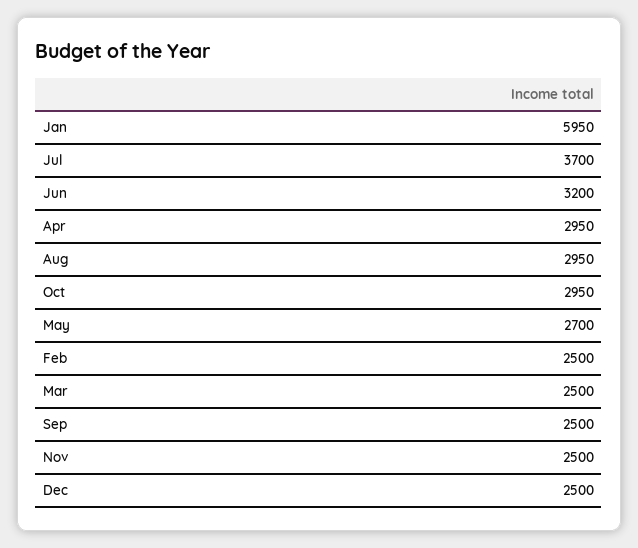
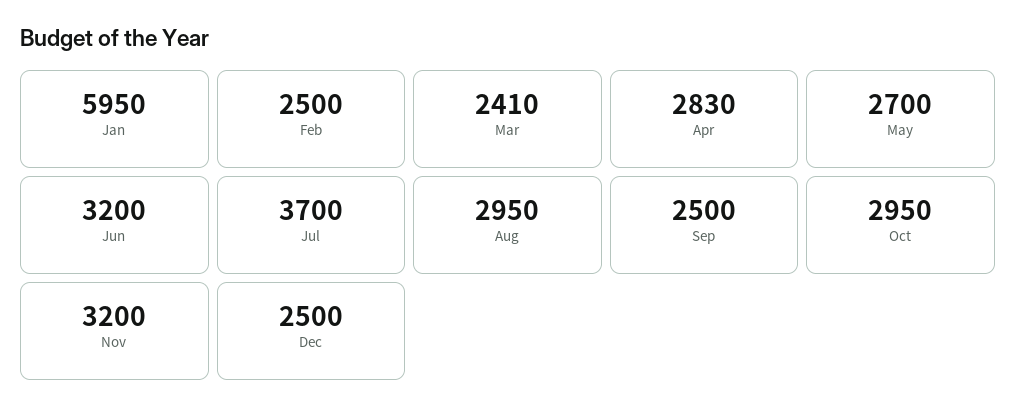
  {
    "Jan": 5950,
    "Jul": 3700,
    "Jun": 3200,
-   "Apr": 2950,
+   "Apr": 2830,
    "Aug": 2950,
    "Oct": 2950,
    "May": 2700,
    "Feb": 2500,
-   "Mar": 2500,
+   "Mar": 2410,
    "Sep": 2500,
-   "Nov": 2500,
+   "Nov": 3200,
    "Dec": 2500
  }

